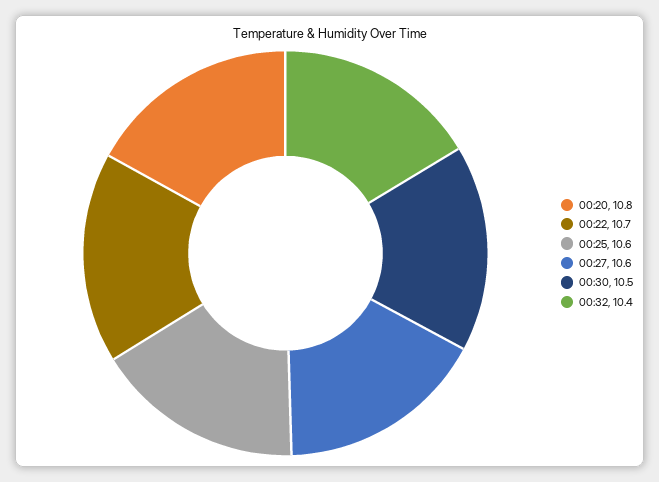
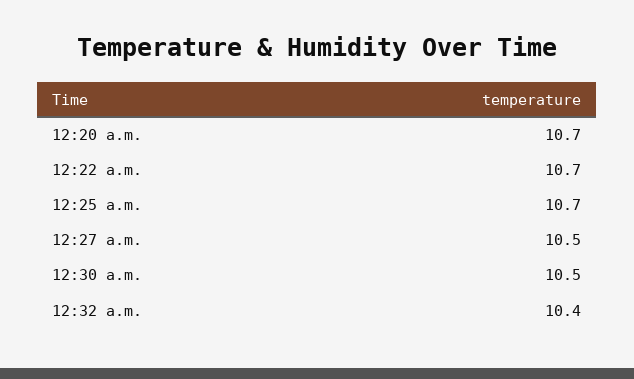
  {
-   "00:20": 10.8,
+   "00:20": 10.7,
    "00:22": 10.7,
-   "00:25": 10.6,
+   "00:25": 10.7,
-   "00:27": 10.6,
+   "00:27": 10.5,
    "00:30": 10.5,
    "00:32": 10.4
  }

